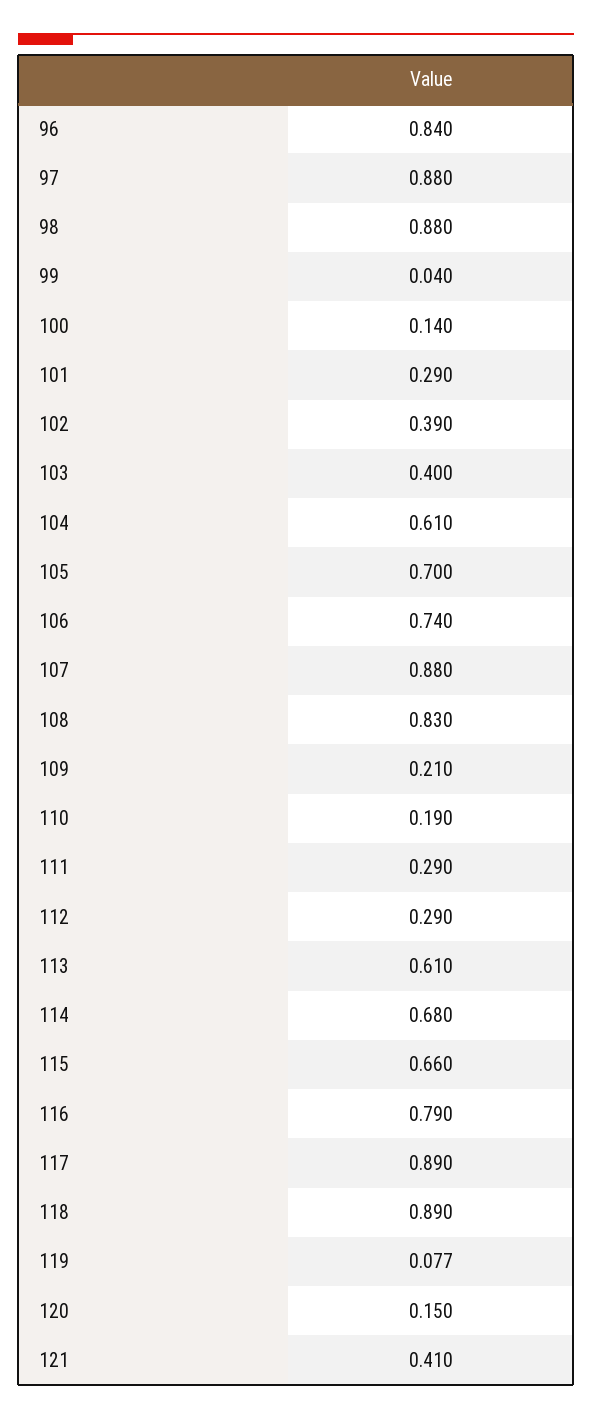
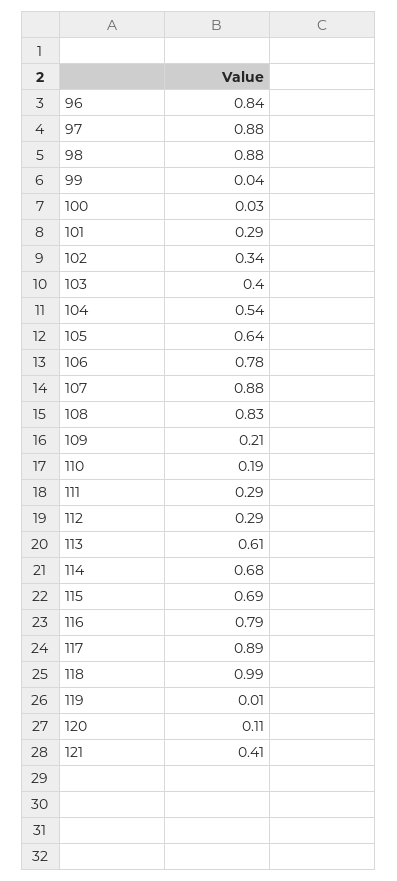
  {
    "96": 0.84,
    "97": 0.88,
    "98": 0.88,
    "99": 0.04,
-   "100": 0.14,
+   "100": 0.03,
    "101": 0.29,
-   "102": 0.39,
+   "102": 0.34,
    "103": 0.4,
-   "104": 0.61,
+   "104": 0.54,
-   "105": 0.7,
+   "105": 0.64,
-   "106": 0.74,
+   "106": 0.78,
    "107": 0.88,
    "108": 0.83,
    "109": 0.21,
    "110": 0.19,
    "111": 0.29,
    "112": 0.29,
    "113": 0.61,
    "114": 0.68,
-   "115": 0.66,
+   "115": 0.69,
    "116": 0.79,
    "117": 0.89,
-   "118": 0.89,
+   "118": 0.99,
-   "119": 0.077,
+   "119": 0.01,
-   "120": 0.15,
+   "120": 0.11,
    "121": 0.41
  }

